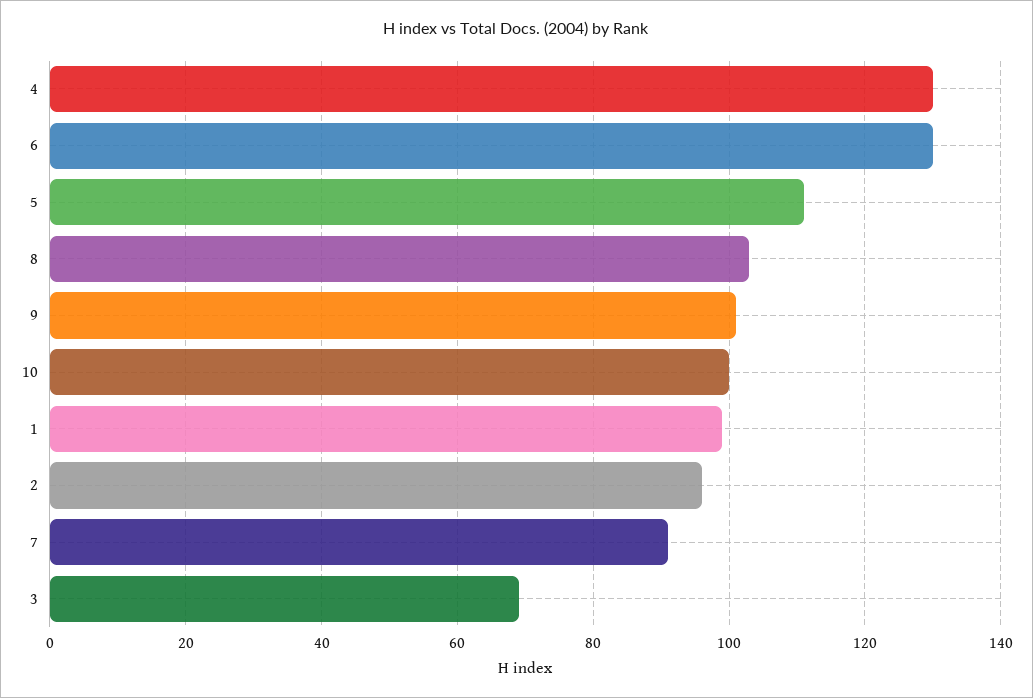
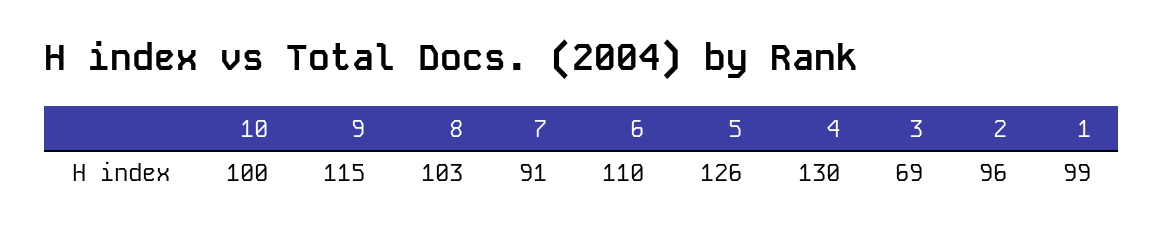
  {
    "4": 130,
-   "6": 130,
+   "6": 110,
-   "5": 110,
+   "5": 126,
    "8": 103,
-   "9": 100,
+   "9": 115,
    "10": 100,
    "1": 99,
    "2": 96,
    "7": 91,
    "3": 69
  }

